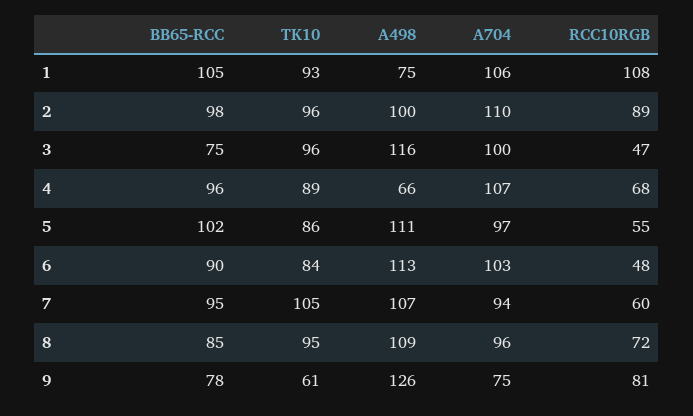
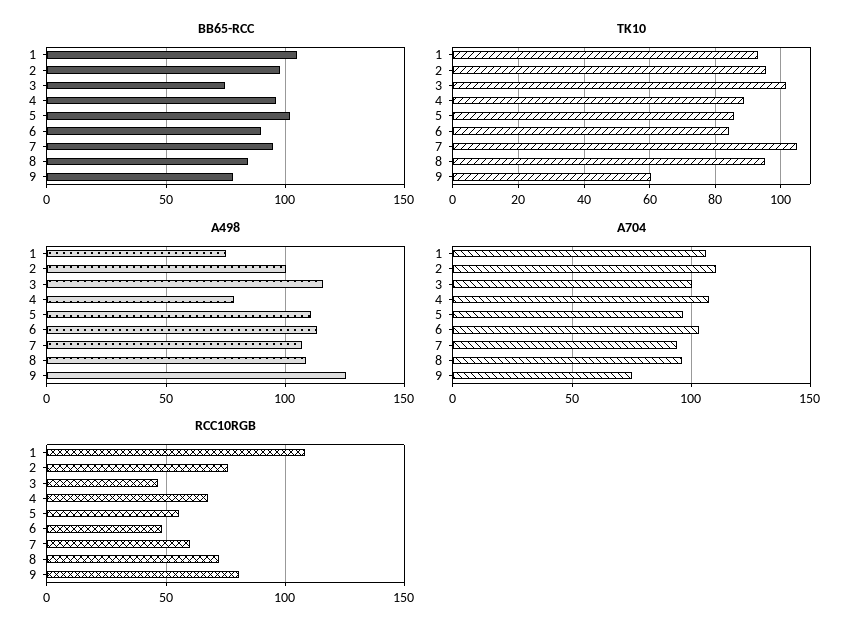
  {
    "BB65-RCC": {
      "1": 105,
      "2": 98,
      "3": 75,
      "4": 96,
      "5": 102,
      "6": 90,
      "7": 95,
      "8": 85,
      "9": 78
    },
    "TK10": {
      "1": 93,
      "2": 96,
-     "3": 96,
+     "3": 102,
      "4": 89,
      "5": 86,
      "6": 84,
      "7": 105,
      "8": 95,
      "9": 61
    },
    "A498": {
      "1": 75,
      "2": 100,
      "3": 116,
-     "4": 66,
+     "4": 80,
      "5": 111,
      "6": 113,
      "7": 107,
      "8": 109,
      "9": 126
    },
    "A704": {
      "1": 106,
      "2": 110,
      "3": 100,
      "4": 107,
      "5": 97,
      "6": 103,
      "7": 94,
      "8": 96,
      "9": 75
    },
    "RCC10RGB": {
      "1": 108,
-     "2": 89,
+     "2": 75,
      "3": 47,
      "4": 68,
      "5": 55,
      "6": 48,
      "7": 60,
      "8": 72,
      "9": 81
    }
  }

